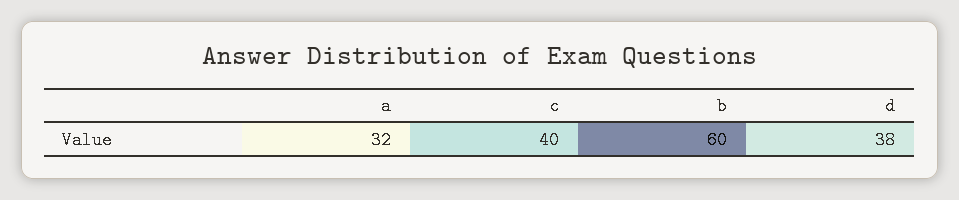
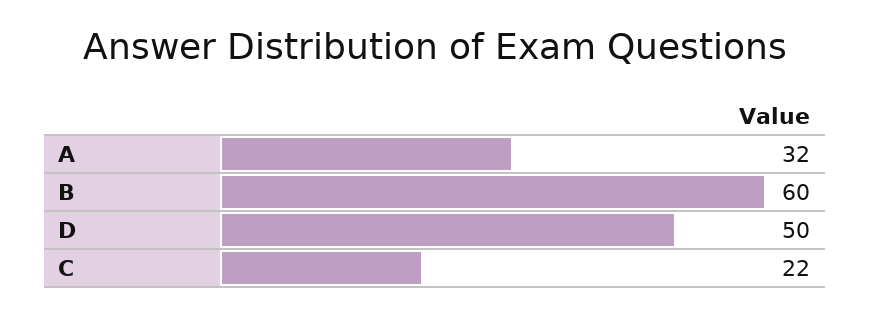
  {
    "a": 32,
-   "c": 40,
+   "c": 22,
    "b": 60,
-   "d": 38
+   "d": 50
  }

